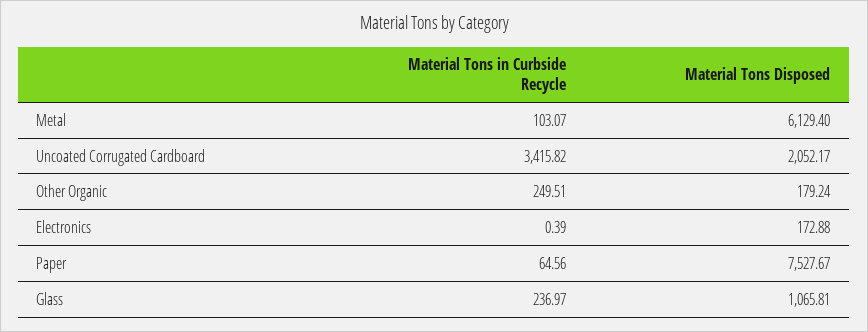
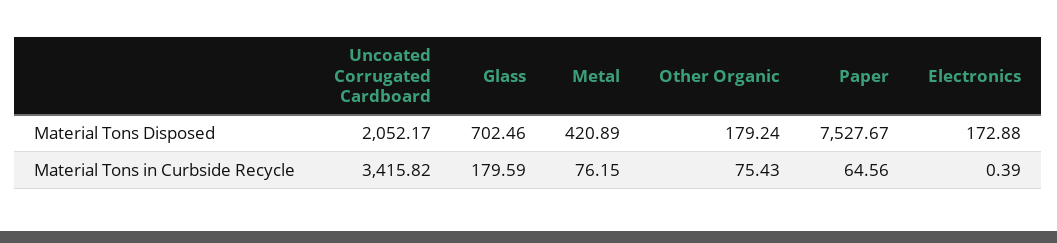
  {
    "Material Tons in Curbside Recycle": {
-     "Metal": 103.07,
+     "Metal": 76.15,
      "Uncoated Corrugated Cardboard": 3415.82,
-     "Other Organic": 249.51,
+     "Other Organic": 75.43,
      "Electronics": 0.39,
      "Paper": 64.56,
-     "Glass": 236.97
+     "Glass": 179.59
    },
    "Material Tons Disposed": {
-     "Metal": 6129.4,
+     "Metal": 420.89,
      "Uncoated Corrugated Cardboard": 2052.17,
      "Other Organic": 179.24,
      "Electronics": 172.88,
      "Paper": 7527.67,
-     "Glass": 1065.81
+     "Glass": 702.46
    }
  }

